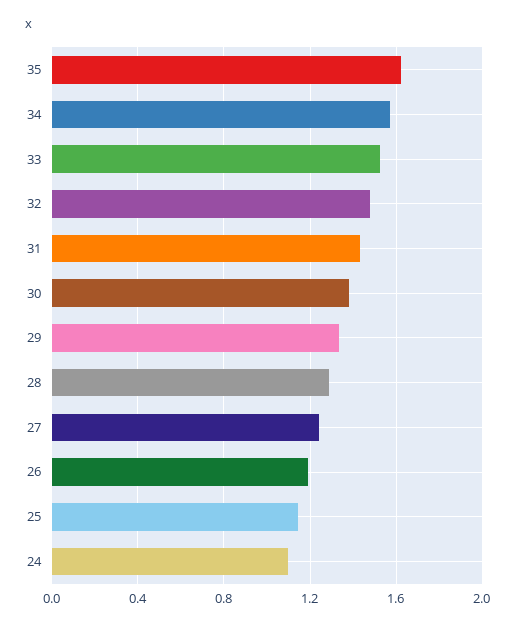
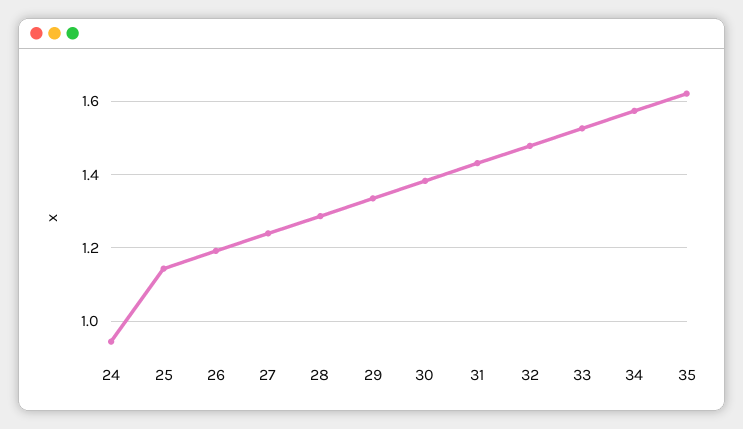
  {
    "35": 1.62,
    "34": 1.58,
    "33": 1.52,
    "32": 1.48,
    "31": 1.44,
    "30": 1.38,
    "29": 1.34,
    "28": 1.28,
    "27": 1.24,
    "26": 1.2,
    "25": 1.14,
-   "24": 1.1
+   "24": 0.94
  }

